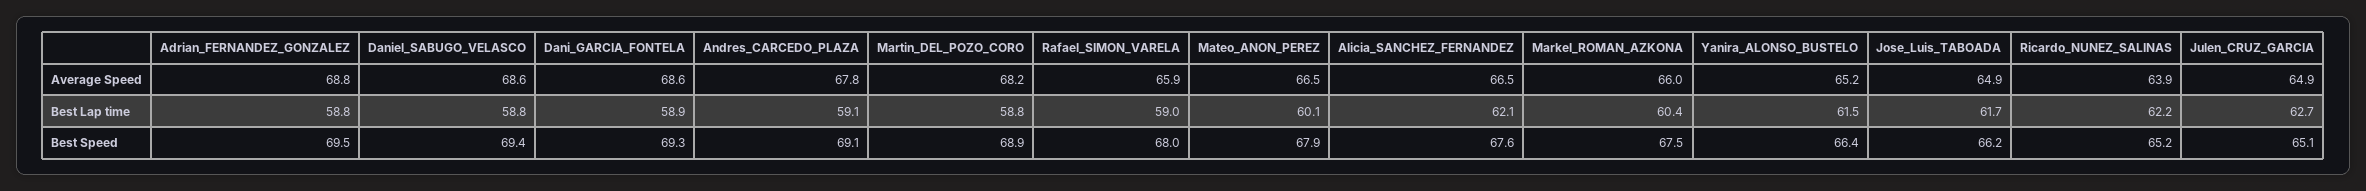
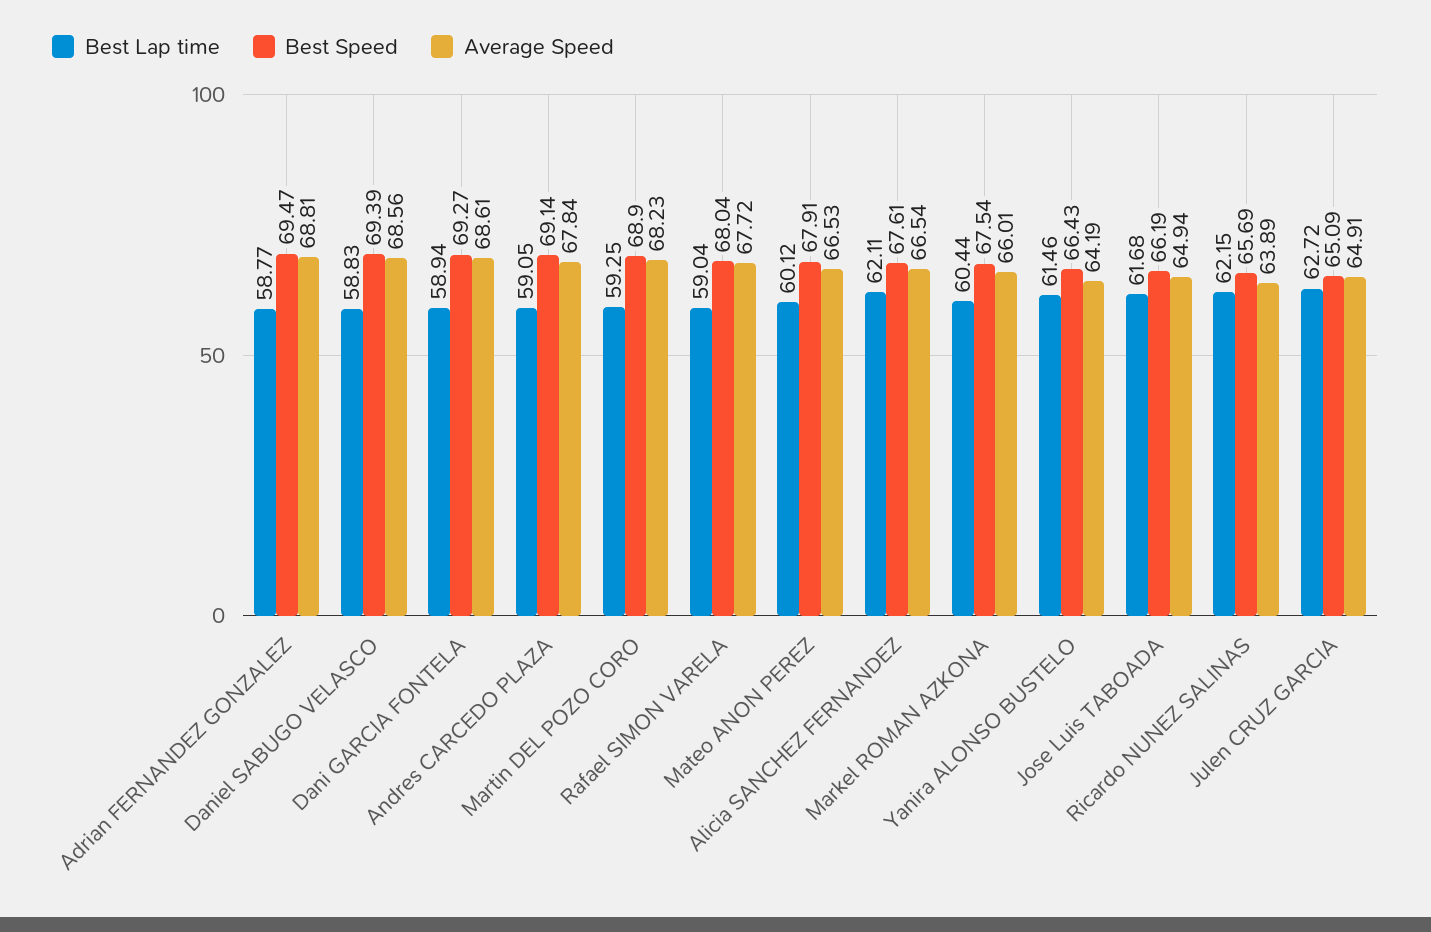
  {
    "Average Speed": {
      "Adrian_FERNANDEZ_GONZALEZ": 68.81,
      "Daniel_SABUGO_VELASCO": 68.56,
      "Dani_GARCIA_FONTELA": 68.61,
      "Andres_CARCEDO_PLAZA": 67.84,
      "Martin_DEL_POZO_CORO": 68.23,
-     "Rafael_SIMON_VARELA": 65.9,
+     "Rafael_SIMON_VARELA": 67.72,
      "Mateo_ANON_PEREZ": 66.53,
      "Alicia_SANCHEZ_FERNANDEZ": 66.54,
      "Markel_ROMAN_AZKONA": 66.01,
-     "Yanira_ALONSO_BUSTELO": 65.2,
+     "Yanira_ALONSO_BUSTELO": 64.19,
      "Jose_Luis_TABOADA": 64.94,
      "Ricardo_NUNEZ_SALINAS": 63.89,
      "Julen_CRUZ_GARCIA": 64.91
    },
    "Best Lap time": {
      "Adrian_FERNANDEZ_GONZALEZ": 58.77,
      "Daniel_SABUGO_VELASCO": 58.83,
      "Dani_GARCIA_FONTELA": 58.94,
      "Andres_CARCEDO_PLAZA": 59.05,
-     "Martin_DEL_POZO_CORO": 58.8,
+     "Martin_DEL_POZO_CORO": 59.25,
      "Rafael_SIMON_VARELA": 59.04,
      "Mateo_ANON_PEREZ": 60.12,
      "Alicia_SANCHEZ_FERNANDEZ": 62.11,
      "Markel_ROMAN_AZKONA": 60.44,
      "Yanira_ALONSO_BUSTELO": 61.46,
      "Jose_Luis_TABOADA": 61.68,
      "Ricardo_NUNEZ_SALINAS": 62.15,
      "Julen_CRUZ_GARCIA": 62.72
    },
    "Best Speed": {
      "Adrian_FERNANDEZ_GONZALEZ": 69.47,
      "Daniel_SABUGO_VELASCO": 69.39,
      "Dani_GARCIA_FONTELA": 69.27,
      "Andres_CARCEDO_PLAZA": 69.14,
      "Martin_DEL_POZO_CORO": 68.9,
      "Rafael_SIMON_VARELA": 68.04,
      "Mateo_ANON_PEREZ": 67.91,
      "Alicia_SANCHEZ_FERNANDEZ": 67.61,
      "Markel_ROMAN_AZKONA": 67.54,
      "Yanira_ALONSO_BUSTELO": 66.43,
      "Jose_Luis_TABOADA": 66.19,
-     "Ricardo_NUNEZ_SALINAS": 65.2,
+     "Ricardo_NUNEZ_SALINAS": 65.69,
      "Julen_CRUZ_GARCIA": 65.09
    }
  }

